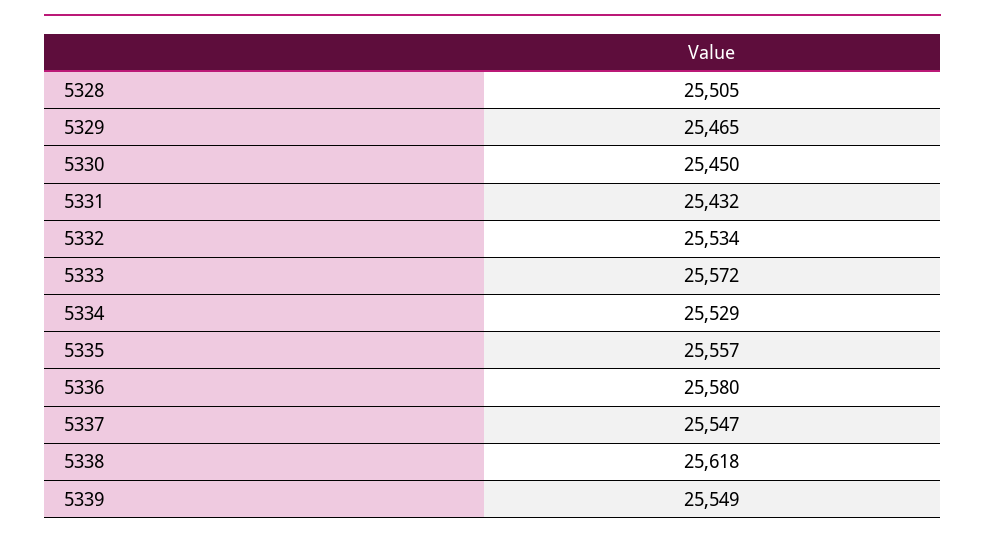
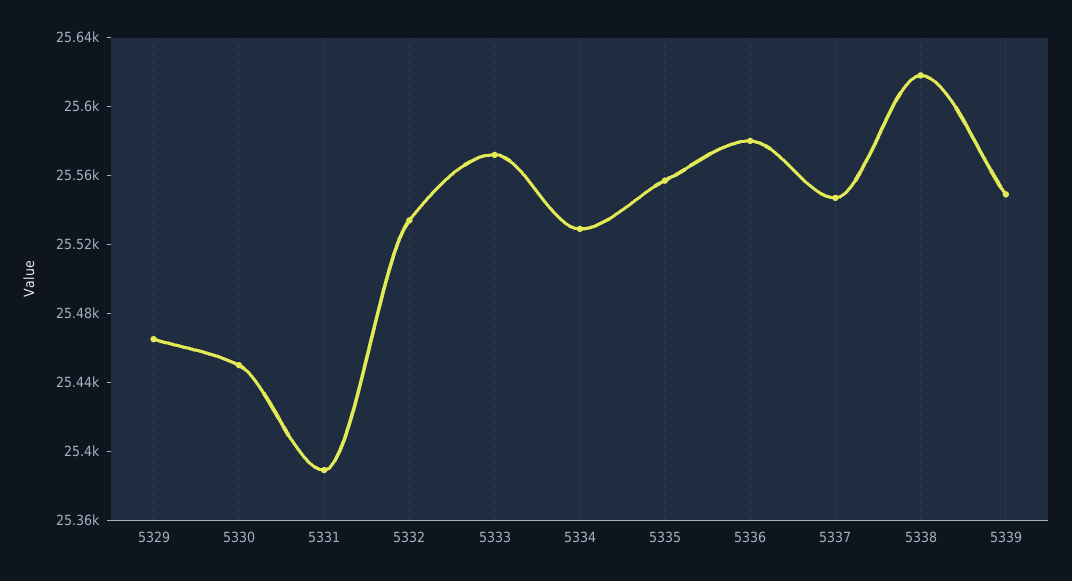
  {
-   "5328": 25505,
    "5329": 25465,
    "5330": 25450,
-   "5331": 25432,
+   "5331": 25390,
    "5332": 25534,
    "5333": 25572,
    "5334": 25529,
    "5335": 25557,
    "5336": 25580,
    "5337": 25547,
    "5338": 25618,
    "5339": 25549
  }

